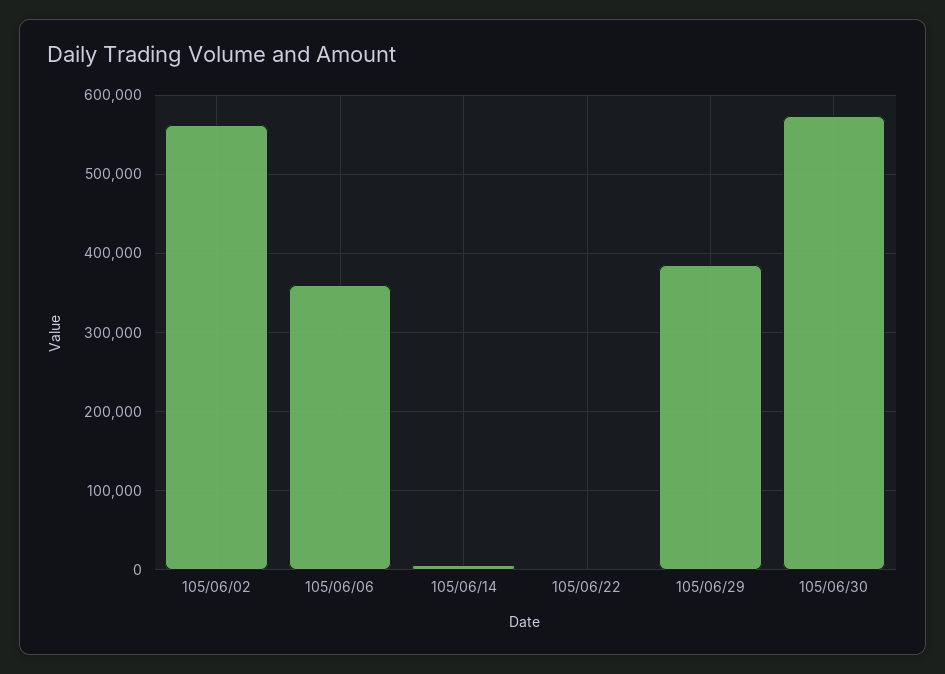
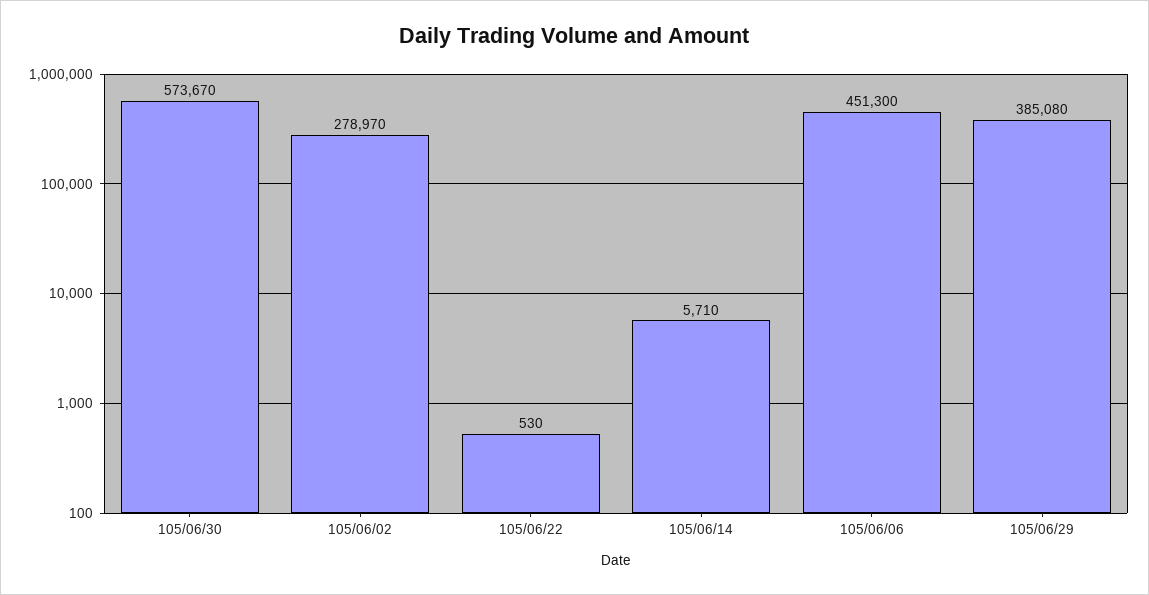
  {
-   "105/06/02": 560000,
+   "105/06/02": 278970,
-   "105/06/06": 360000,
+   "105/06/06": 451300,
    "105/06/14": 5710,
    "105/06/22": 530,
    "105/06/29": 385080,
    "105/06/30": 573670
  }

